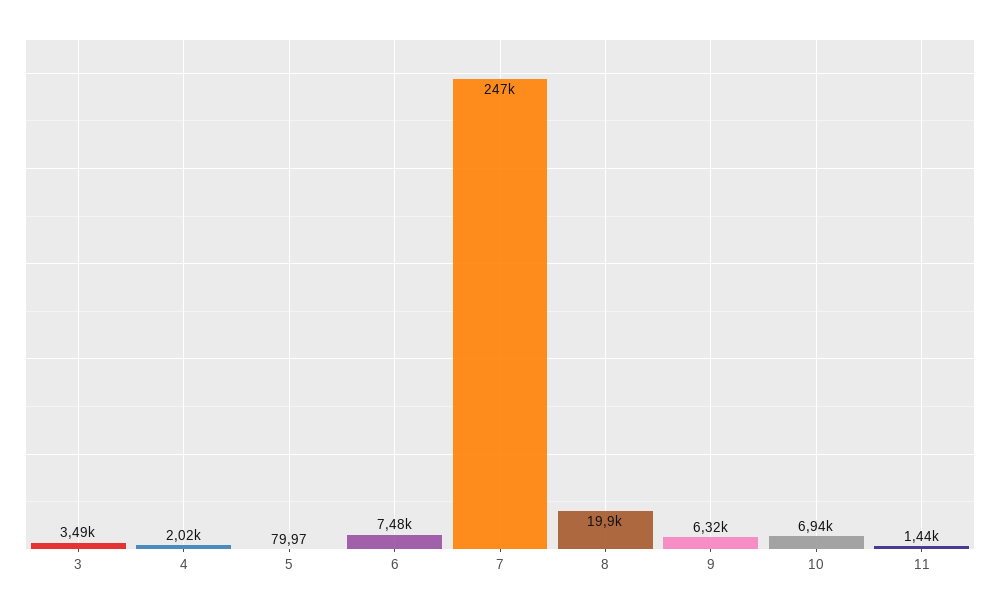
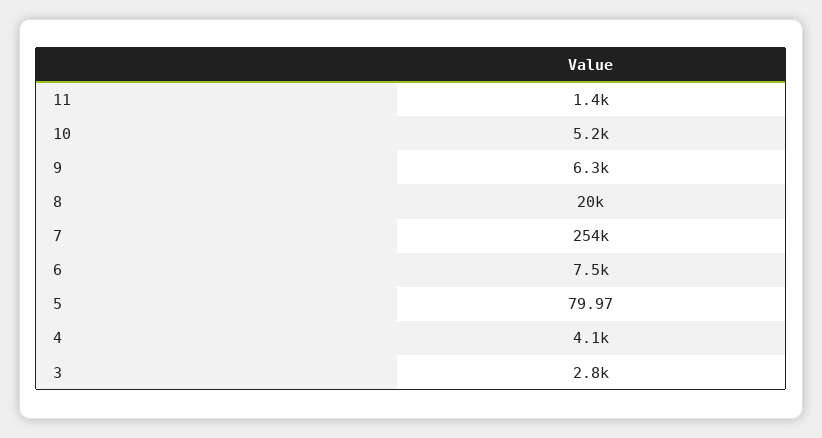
  {
-   "3": 3490,
+   "3": 2800,
-   "4": 2020,
+   "4": 4100,
    "5": 79.97,
    "6": 7480,
-   "7": 247000,
+   "7": 254000,
    "8": 19900,
    "9": 6320,
-   "10": 6940,
+   "10": 5200,
    "11": 1440
  }

